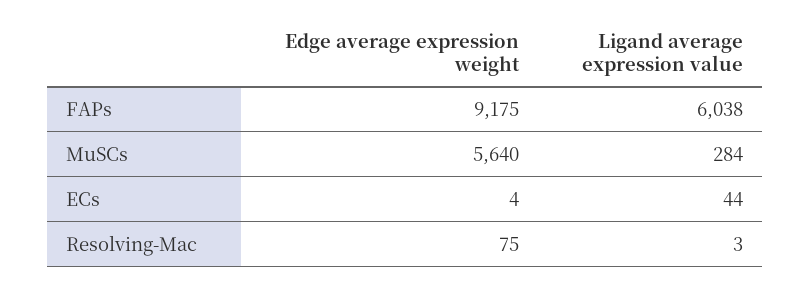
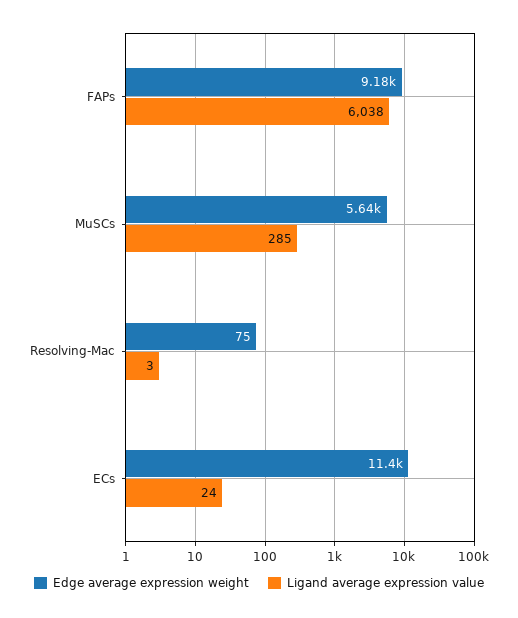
  {
    "Edge average expression weight": {
      "FAPs": 9175,
      "MuSCs": 5640,
-     "ECs": 4,
+     "ECs": 11400,
      "Resolving-Mac": 75
    },
    "Ligand average expression value": {
      "FAPs": 6038,
-     "MuSCs": 284,
+     "MuSCs": 285,
-     "ECs": 44,
+     "ECs": 24,
      "Resolving-Mac": 3
    }
  }

